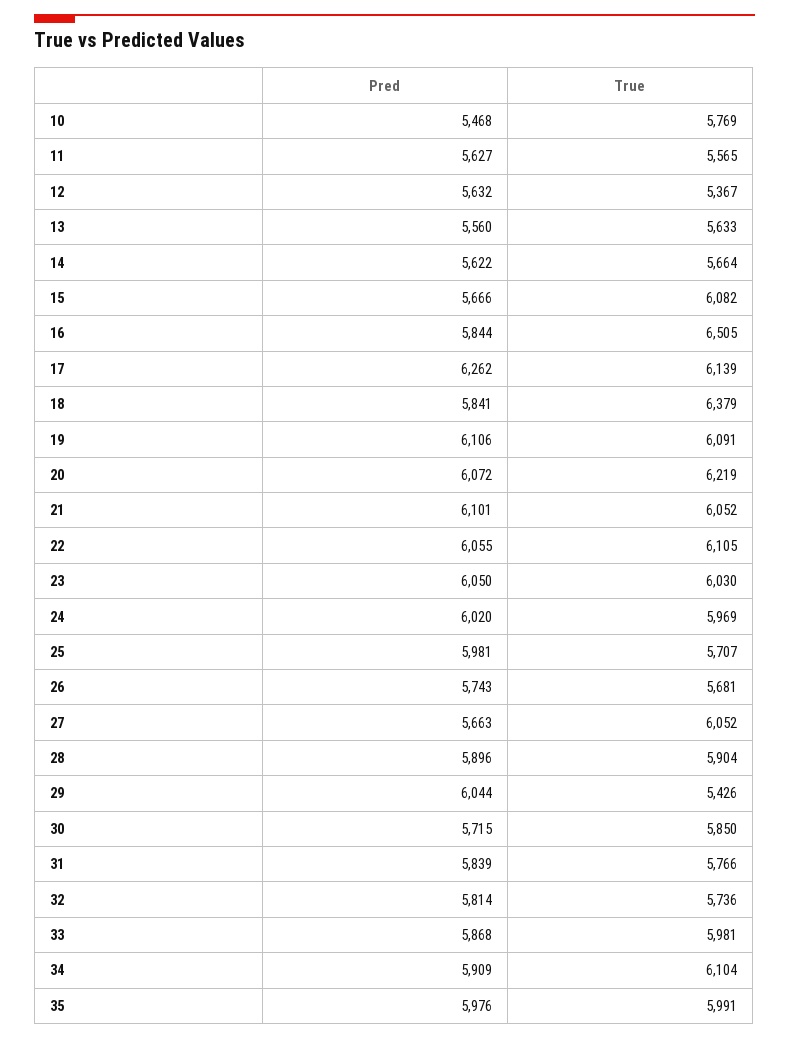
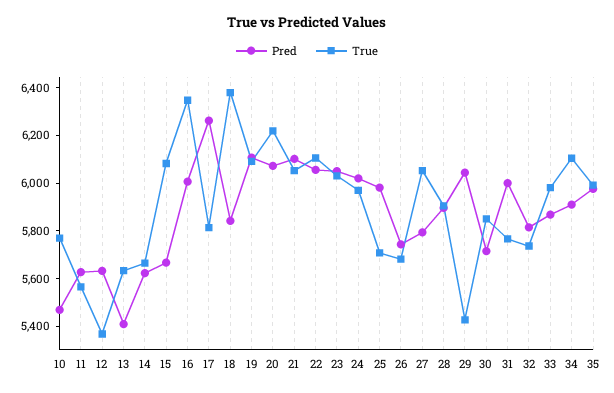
  {
    "Pred": {
      "10": 5468,
      "11": 5627,
      "12": 5632,
-     "13": 5560,
+     "13": 5400,
      "14": 5622,
      "15": 5666,
-     "16": 5844,
+     "16": 6000,
      "17": 6262,
      "18": 5841,
      "19": 6106,
      "20": 6072,
      "21": 6101,
      "22": 6055,
      "23": 6050,
      "24": 6020,
      "25": 5981,
      "26": 5743,
-     "27": 5663,
+     "27": 5800,
      "28": 5896,
      "29": 6044,
      "30": 5715,
-     "31": 5839,
+     "31": 6000,
      "32": 5814,
      "33": 5868,
      "34": 5909,
      "35": 5976
    },
    "True": {
      "10": 5769,
      "11": 5565,
      "12": 5367,
      "13": 5633,
      "14": 5664,
      "15": 6082,
-     "16": 6505,
+     "16": 6350,
-     "17": 6139,
+     "17": 5800,
      "18": 6379,
      "19": 6091,
      "20": 6219,
      "21": 6052,
      "22": 6105,
      "23": 6030,
      "24": 5969,
      "25": 5707,
      "26": 5681,
      "27": 6052,
      "28": 5904,
      "29": 5426,
      "30": 5850,
      "31": 5766,
      "32": 5736,
      "33": 5981,
      "34": 6104,
      "35": 5991
    }
  }

